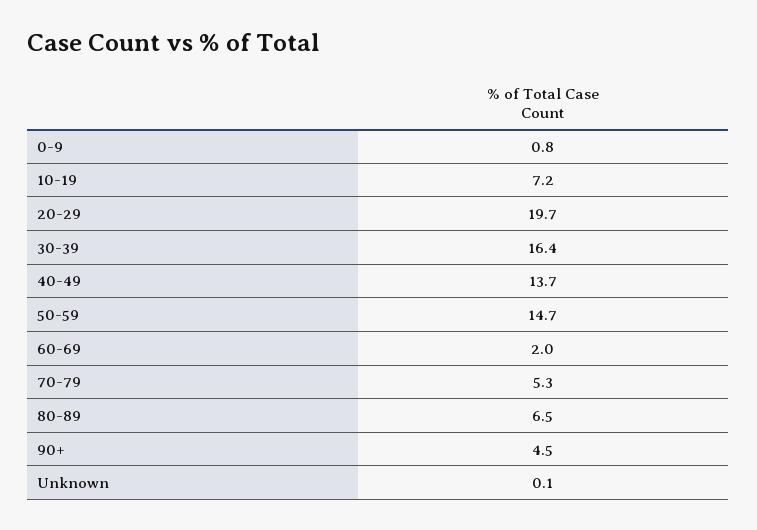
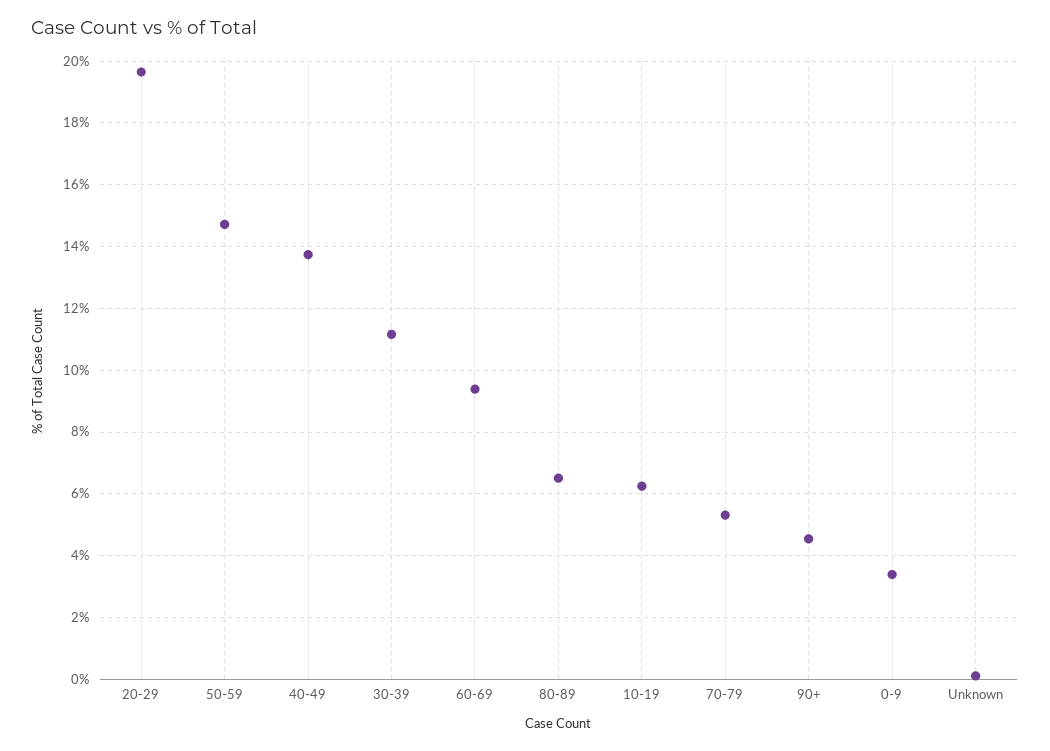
  {
-   "0-9": 0.8,
+   "0-9": 3.4,
-   "10-19": 7.2,
+   "10-19": 6.2,
    "20-29": 19.7,
-   "30-39": 16.4,
+   "30-39": 11.2,
    "40-49": 13.7,
    "50-59": 14.7,
-   "60-69": 2,
+   "60-69": 9.4,
    "70-79": 5.3,
    "80-89": 6.5,
    "90+": 4.5,
    "Unknown": 0.1
  }

